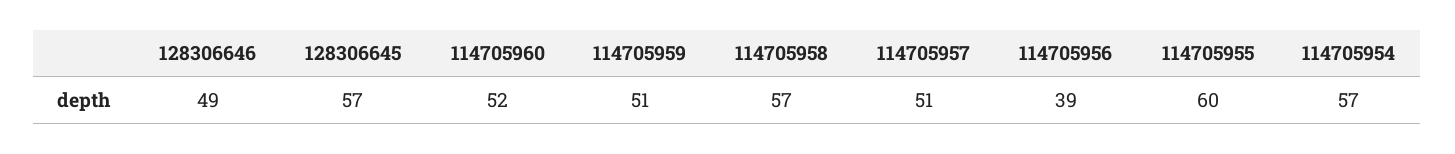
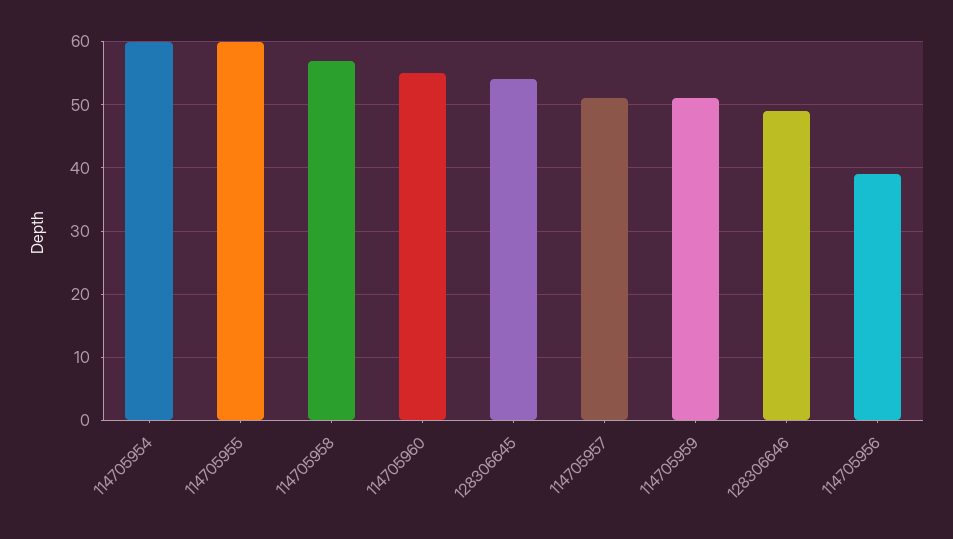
  {
    "128306646": 49,
-   "128306645": 57,
+   "128306645": 54,
-   "114705960": 52,
+   "114705960": 55,
    "114705959": 51,
    "114705958": 57,
    "114705957": 51,
    "114705956": 39,
    "114705955": 60,
-   "114705954": 57
+   "114705954": 60
  }

